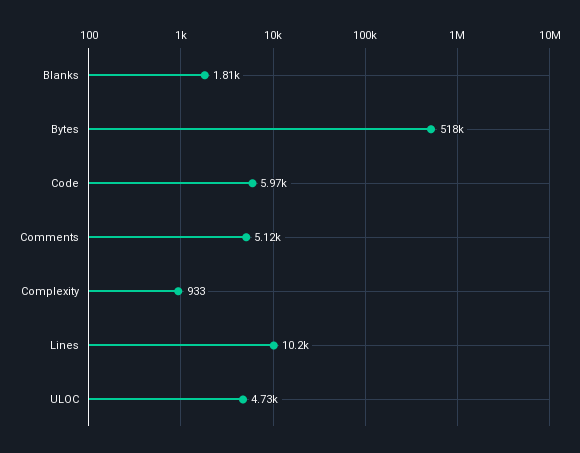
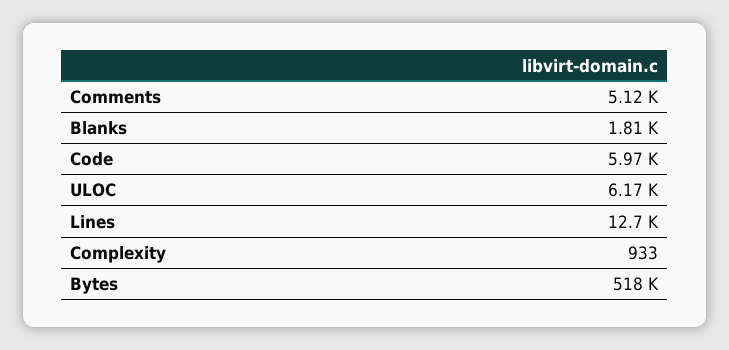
  {
    "Blanks": 1810,
    "Bytes": 518000,
    "Code": 5970,
    "Comments": 5120,
    "Complexity": 933,
-   "Lines": 10200,
+   "Lines": 12700,
-   "ULOC": 4730
+   "ULOC": 6170
  }

